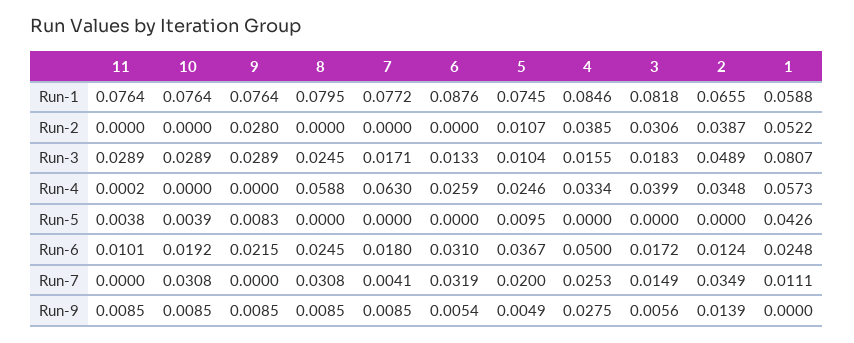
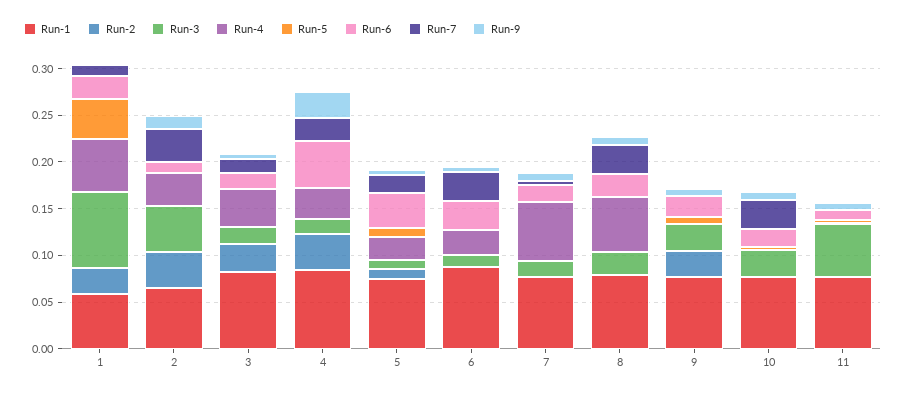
  {
    "Run-1": {
      "11": 0.0764,
      "10": 0.0764,
      "9": 0.0764,
      "8": 0.0795,
      "7": 0.0772,
      "6": 0.0876,
      "5": 0.0745,
      "4": 0.0846,
      "3": 0.0818,
      "2": 0.0655,
      "1": 0.0588
    },
    "Run-2": {
      "11": 0,
      "10": 0,
      "9": 0.028,
      "8": 0,
      "7": 0,
      "6": 0,
      "5": 0.0107,
      "4": 0.0385,
      "3": 0.0306,
      "2": 0.0387,
-     "1": 0.0522
+     "1": 0.03
    },
    "Run-3": {
-     "11": 0.0289,
+     "11": 0.06,
      "10": 0.0289,
      "9": 0.0289,
      "8": 0.0245,
      "7": 0.0171,
      "6": 0.0133,
      "5": 0.0104,
      "4": 0.0155,
      "3": 0.0183,
      "2": 0.0489,
      "1": 0.0807
    },
    "Run-4": {
      "11": 0.0002,
      "10": 0,
      "9": 0,
      "8": 0.0588,
      "7": 0.063,
      "6": 0.0259,
      "5": 0.0246,
      "4": 0.0334,
      "3": 0.0399,
      "2": 0.0348,
      "1": 0.0573
    },
    "Run-5": {
      "11": 0.0038,
      "10": 0.0039,
      "9": 0.0083,
      "8": 0,
      "7": 0,
      "6": 0,
      "5": 0.0095,
      "4": 0,
      "3": 0,
      "2": 0,
      "1": 0.0426
    },
    "Run-6": {
      "11": 0.0101,
      "10": 0.0192,
      "9": 0.0215,
      "8": 0.0245,
      "7": 0.018,
      "6": 0.031,
      "5": 0.0367,
      "4": 0.05,
      "3": 0.0172,
      "2": 0.0124,
      "1": 0.0248
    },
    "Run-7": {
      "11": 0,
      "10": 0.0308,
      "9": 0,
      "8": 0.0308,
      "7": 0.0041,
      "6": 0.0319,
      "5": 0.02,
      "4": 0.0253,
      "3": 0.0149,
      "2": 0.0349,
      "1": 0.0111
    },
    "Run-9": {
      "11": 0.0085,
      "10": 0.0085,
      "9": 0.0085,
      "8": 0.0085,
      "7": 0.0085,
      "6": 0.0054,
      "5": 0.0049,
      "4": 0.0275,
      "3": 0.0056,
      "2": 0.0139,
      "1": 0
    }
  }

